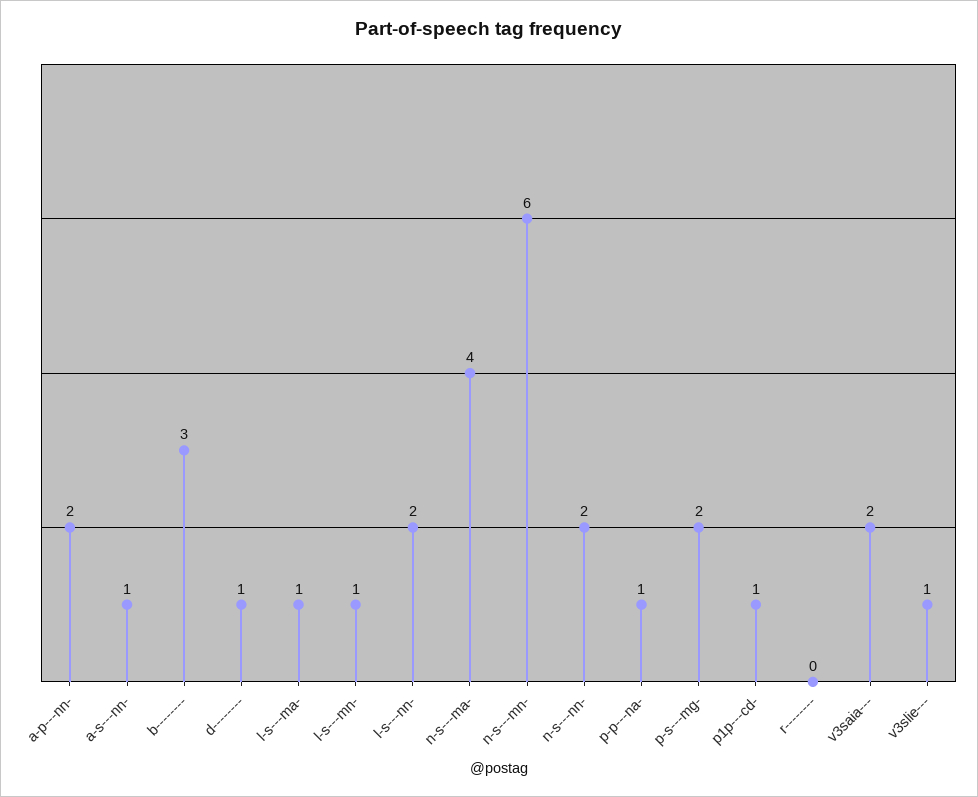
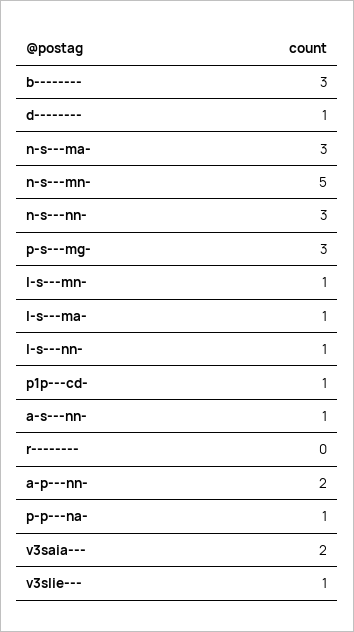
  {
    "a-p---nn-": 2,
    "a-s---nn-": 1,
    "b--------": 3,
    "d--------": 1,
    "l-s---ma-": 1,
    "l-s---mn-": 1,
-   "l-s---nn-": 2,
+   "l-s---nn-": 1,
-   "n-s---ma-": 4,
+   "n-s---ma-": 3,
-   "n-s---mn-": 6,
+   "n-s---mn-": 5,
-   "n-s---nn-": 2,
+   "n-s---nn-": 3,
    "p-p---na-": 1,
-   "p-s---mg-": 2,
+   "p-s---mg-": 3,
    "p1p---cd-": 1,
    "r--------": 0,
    "v3saia---": 2,
    "v3slie---": 1
  }

